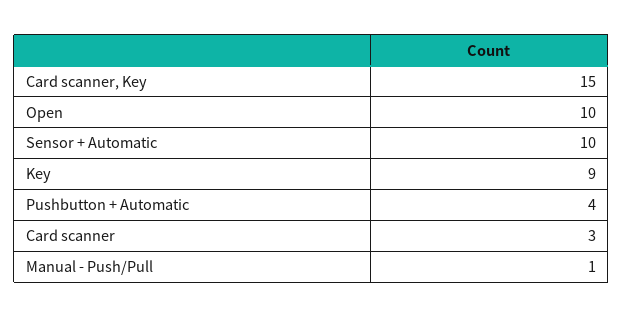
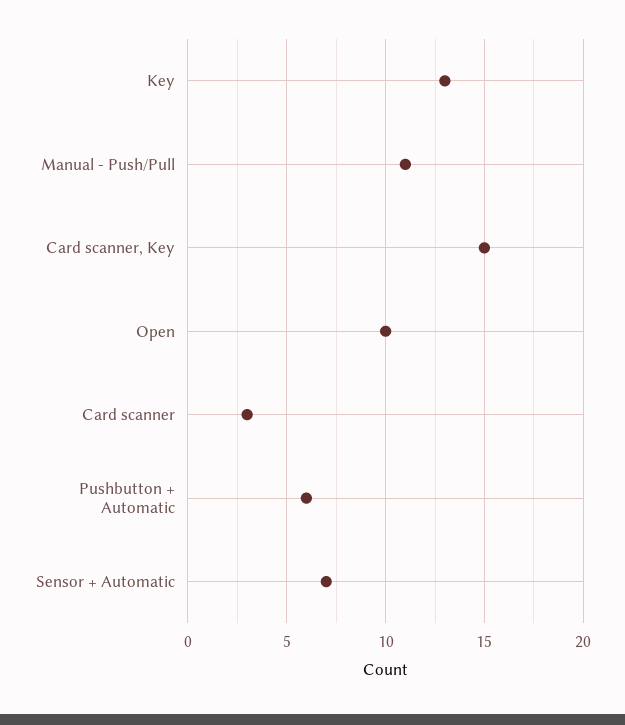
  {
    "Card scanner, Key": 15,
    "Open": 10,
-   "Sensor + Automatic": 10,
+   "Sensor + Automatic": 7,
-   "Key": 9,
+   "Key": 13,
-   "Pushbutton + Automatic": 4,
+   "Pushbutton + Automatic": 6,
    "Card scanner": 3,
-   "Manual - Push/Pull": 1
+   "Manual - Push/Pull": 11
  }

